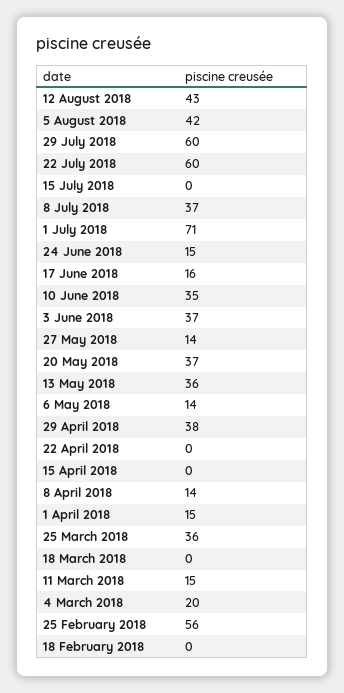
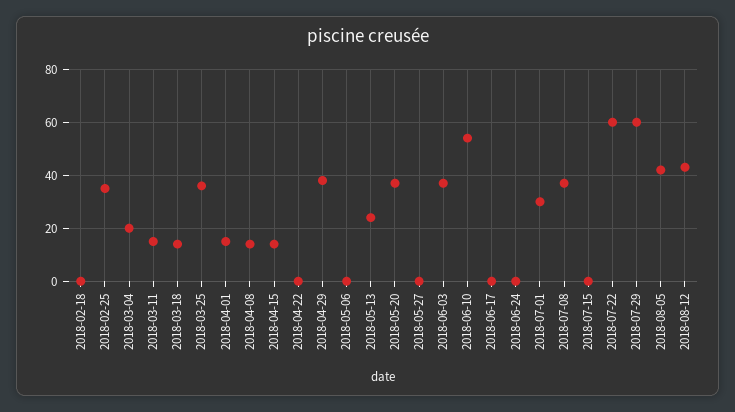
  {
    "12 August 2018": 43,
    "5 August 2018": 42,
    "29 July 2018": 60,
    "22 July 2018": 60,
    "15 July 2018": 0,
    "8 July 2018": 37,
-   "1 July 2018": 71,
+   "1 July 2018": 30,
-   "24 June 2018": 15,
+   "24 June 2018": 0,
-   "17 June 2018": 16,
+   "17 June 2018": 0,
-   "10 June 2018": 35,
+   "10 June 2018": 55,
    "3 June 2018": 37,
-   "27 May 2018": 14,
+   "27 May 2018": 0,
    "20 May 2018": 37,
-   "13 May 2018": 36,
+   "13 May 2018": 25,
-   "6 May 2018": 14,
+   "6 May 2018": 0,
    "29 April 2018": 38,
    "22 April 2018": 0,
-   "15 April 2018": 0,
+   "15 April 2018": 15,
    "8 April 2018": 14,
    "1 April 2018": 15,
    "25 March 2018": 36,
-   "18 March 2018": 0,
+   "18 March 2018": 15,
    "11 March 2018": 15,
    "4 March 2018": 20,
-   "25 February 2018": 56,
+   "25 February 2018": 35,
    "18 February 2018": 0
  }

